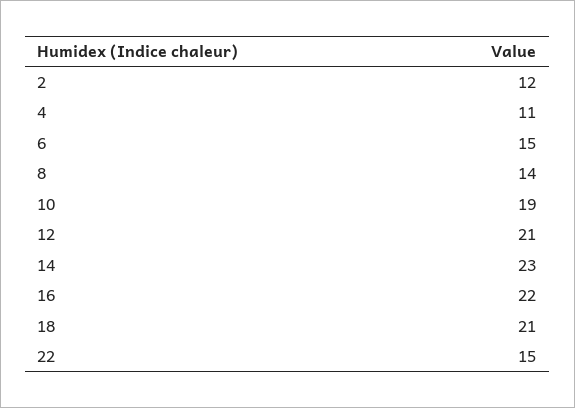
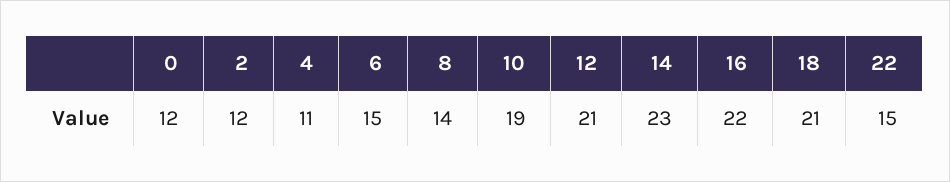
  {
    "2": 12,
    "4": 11,
    "6": 15,
    "8": 14,
    "10": 19,
    "12": 21,
    "14": 23,
    "16": 22,
    "18": 21,
-   "22": 15
+   "22": 15,
+   "0": 12
  }

